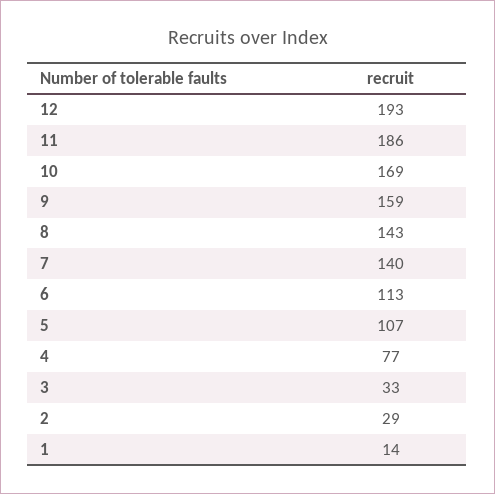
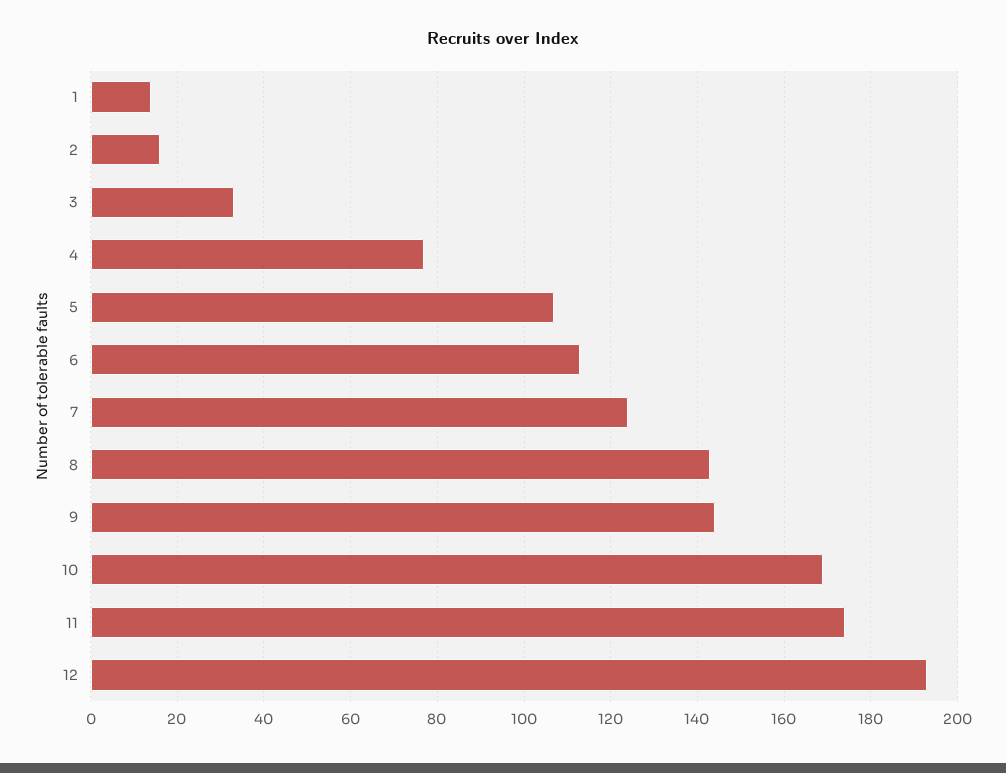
  {
    "12": 193,
-   "11": 186,
+   "11": 175,
    "10": 169,
-   "9": 159,
+   "9": 145,
    "8": 143,
-   "7": 140,
+   "7": 125,
    "6": 113,
    "5": 107,
    "4": 77,
    "3": 33,
-   "2": 29,
+   "2": 15,
    "1": 14
  }

